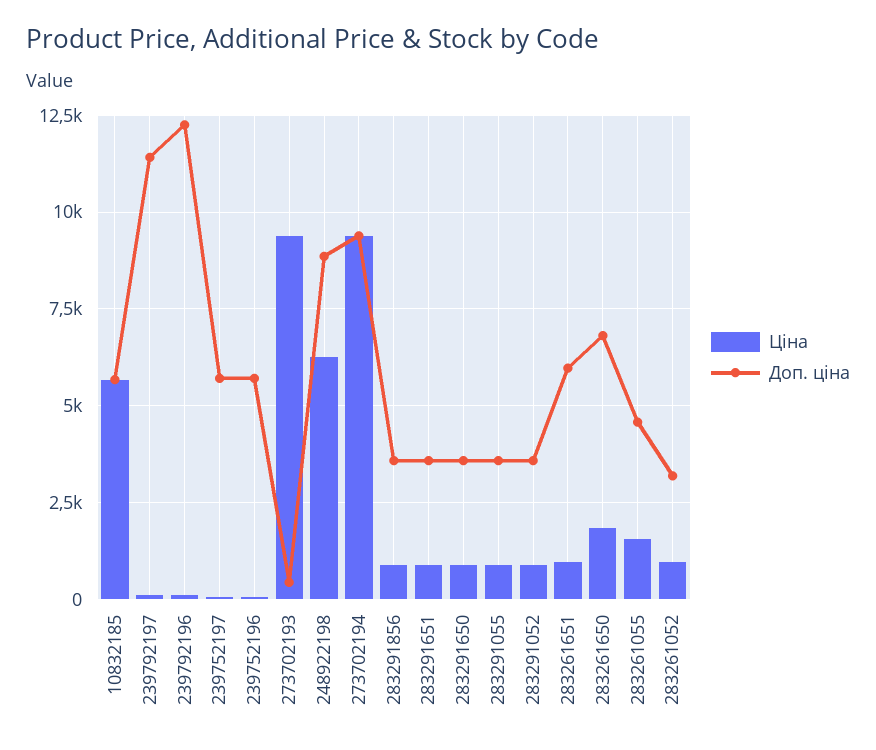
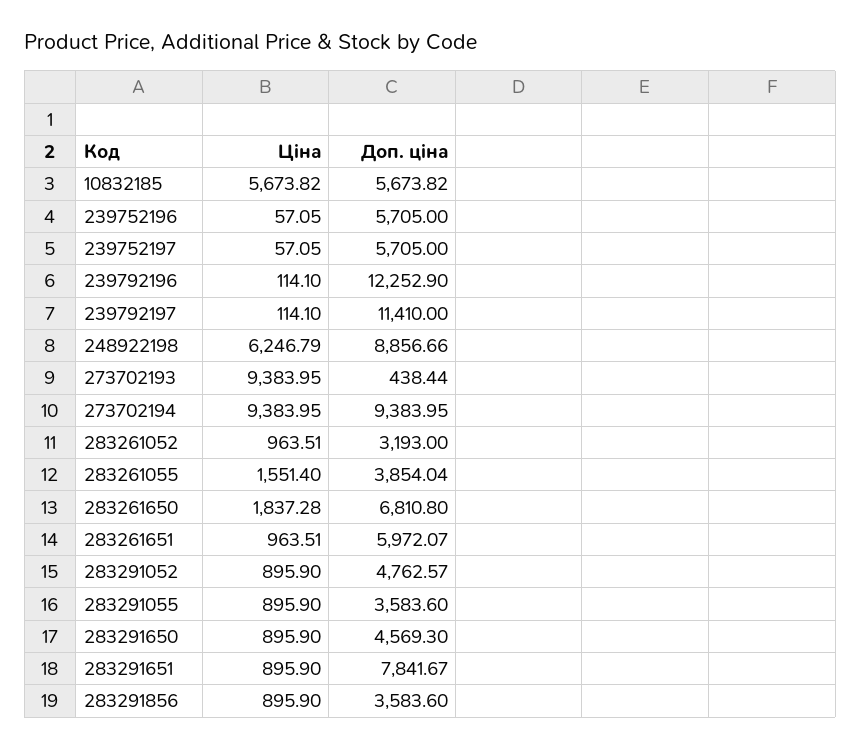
  {
    "Ціна": {
      "10832185": 5673.82,
      "239792197": 114.1,
      "239792196": 114.1,
      "239752197": 57.05,
      "239752196": 57.05,
      "273702193": 9383.95,
      "248922198": 6246.79,
      "273702194": 9383.95,
      "283291856": 895.9,
      "283291651": 895.9,
      "283291650": 895.9,
      "283291055": 895.9,
      "283291052": 895.9,
      "283261651": 963.51,
      "283261650": 1837.28,
      "283261055": 1551.4,
      "283261052": 963.51
    },
    "Доп. ціна": {
      "10832185": 5673.82,
      "239792197": 11410,
      "239792196": 12252.9,
      "239752197": 5705,
      "239752196": 5705,
      "273702193": 438.44,
      "248922198": 8856.66,
      "273702194": 9383.95,
      "283291856": 3583.6,
-     "283291651": 3500,
+     "283291651": 7841.67,
-     "283291650": 3500,
+     "283291650": 4569.3,
      "283291055": 3583.6,
-     "283291052": 3500,
+     "283291052": 4762.57,
      "283261651": 5972.07,
      "283261650": 6810.8,
-     "283261055": 4500,
+     "283261055": 3854.04,
      "283261052": 3193
    }
  }

